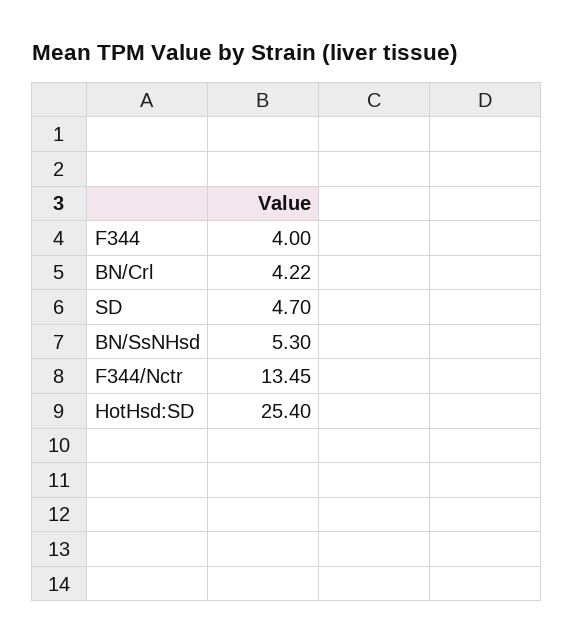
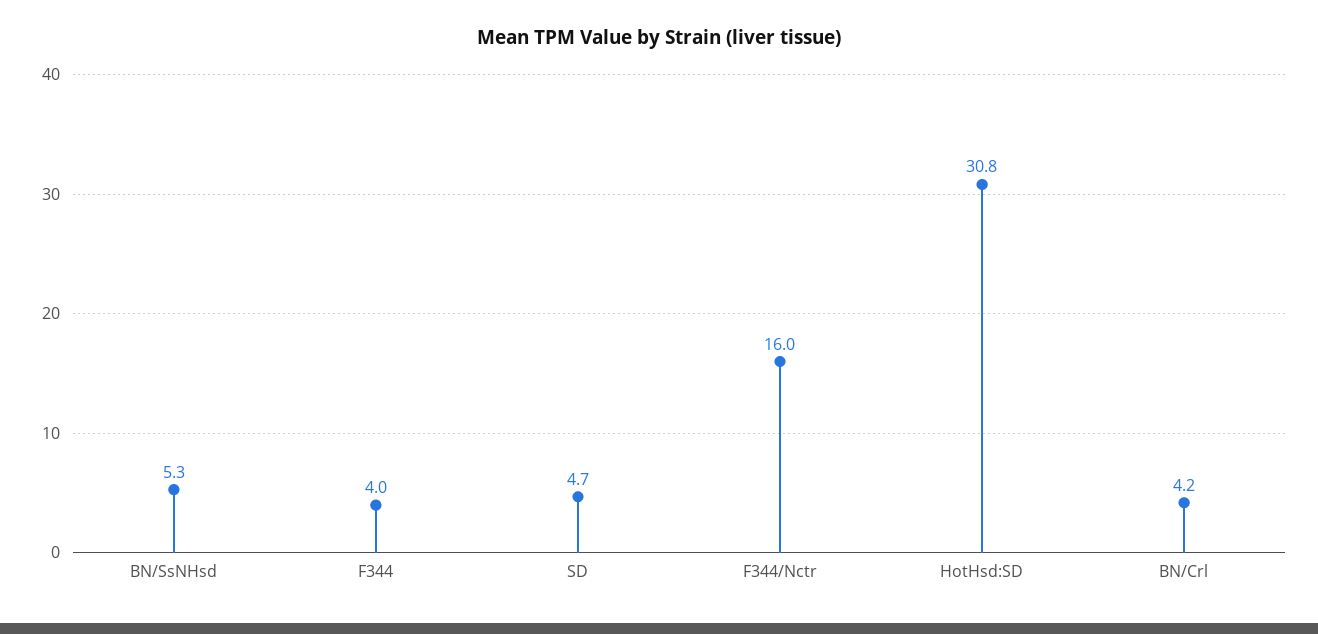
  {
    "F344": 4,
    "BN/Crl": 4.22,
    "SD": 4.7,
    "BN/SsNHsd": 5.3,
-   "F344/Nctr": 13.45,
+   "F344/Nctr": 16,
-   "HotHsd:SD": 25.4
+   "HotHsd:SD": 30.8
  }

